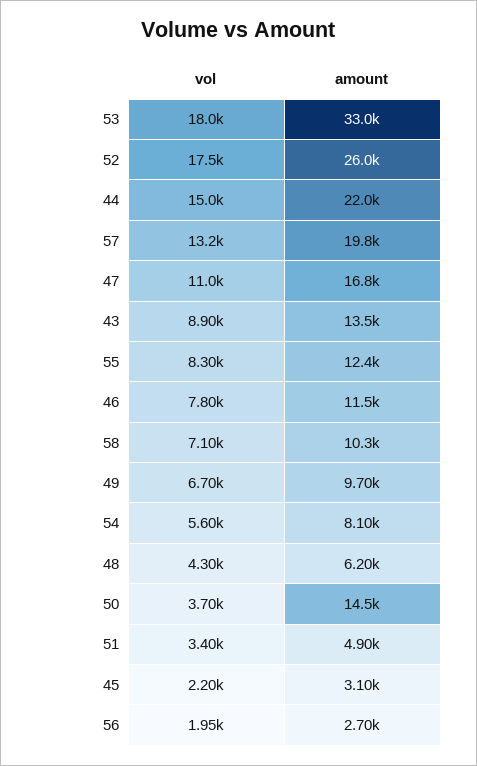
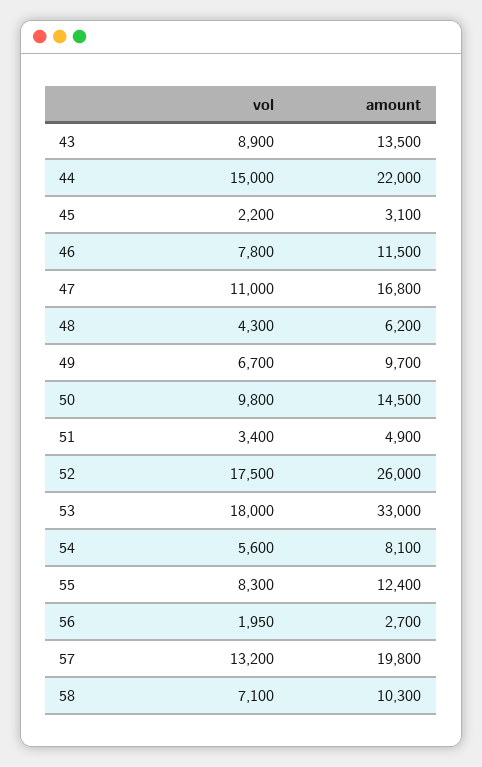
  {
    "vol": {
      "53": 18000,
      "52": 17500,
      "44": 15000,
      "57": 13200,
      "47": 11000,
      "43": 8900,
      "55": 8300,
      "46": 7800,
      "58": 7100,
      "49": 6700,
      "54": 5600,
      "48": 4300,
-     "50": 3700,
+     "50": 9800,
      "51": 3400,
      "45": 2200,
      "56": 1950
    },
    "amount": {
      "53": 33000,
      "52": 26000,
      "44": 22000,
      "57": 19800,
      "47": 16800,
      "43": 13500,
      "55": 12400,
      "46": 11500,
      "58": 10300,
      "49": 9700,
      "54": 8100,
      "48": 6200,
      "50": 14500,
      "51": 4900,
      "45": 3100,
      "56": 2700
    }
  }

